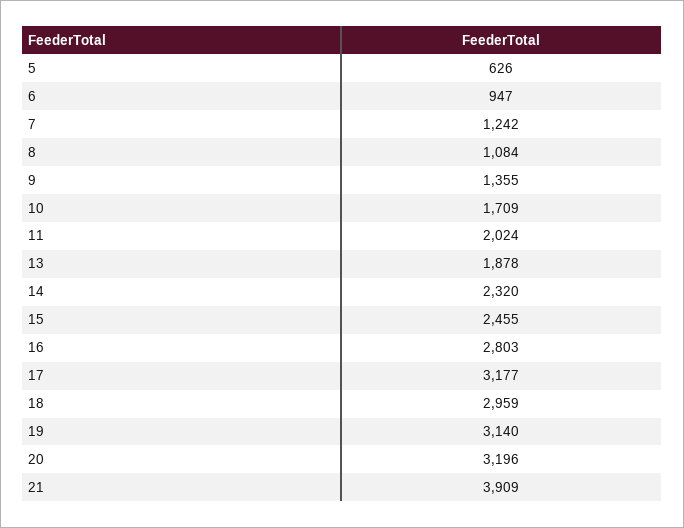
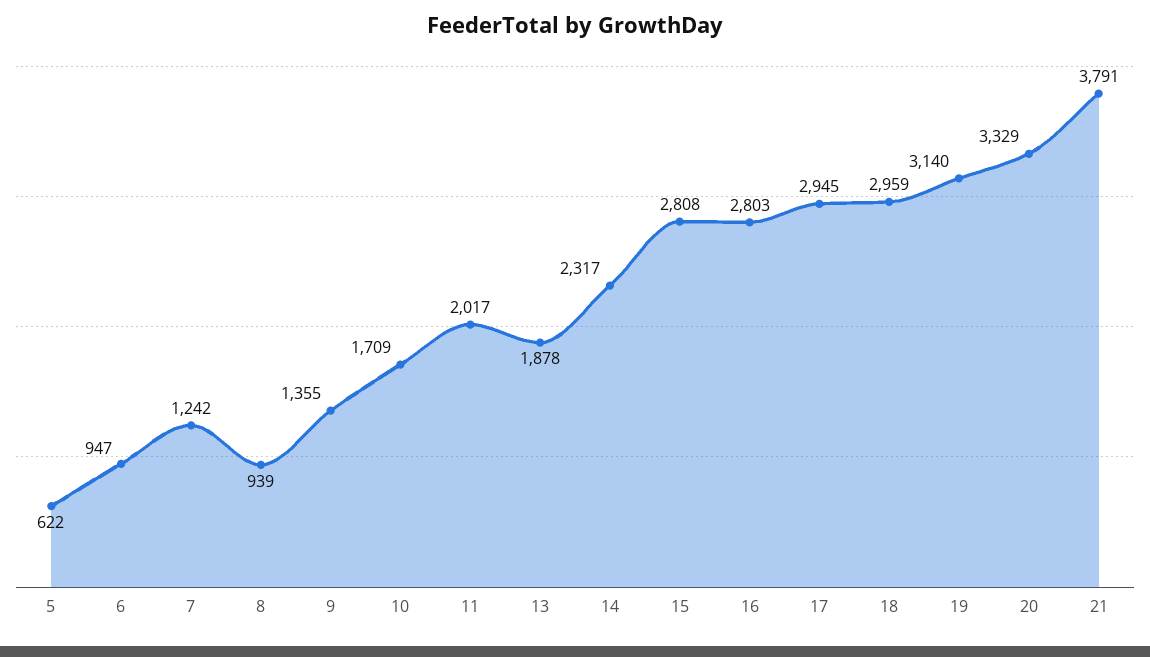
  {
-   "5": 626,
+   "5": 622,
    "6": 947,
    "7": 1242,
-   "8": 1084,
+   "8": 939,
    "9": 1355,
    "10": 1709,
-   "11": 2024,
+   "11": 2017,
    "13": 1878,
-   "14": 2320,
+   "14": 2317,
-   "15": 2455,
+   "15": 2808,
    "16": 2803,
-   "17": 3177,
+   "17": 2945,
    "18": 2959,
    "19": 3140,
-   "20": 3196,
+   "20": 3329,
-   "21": 3909
+   "21": 3791
  }

